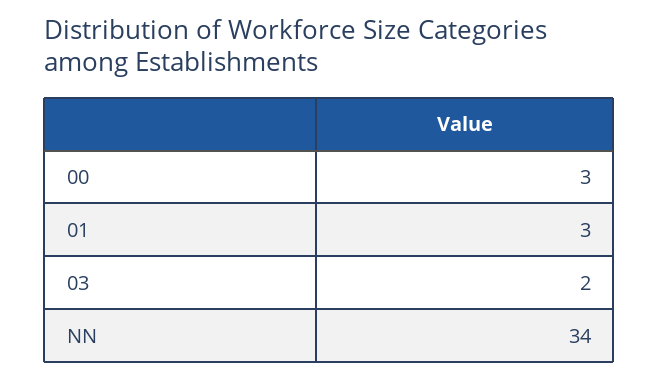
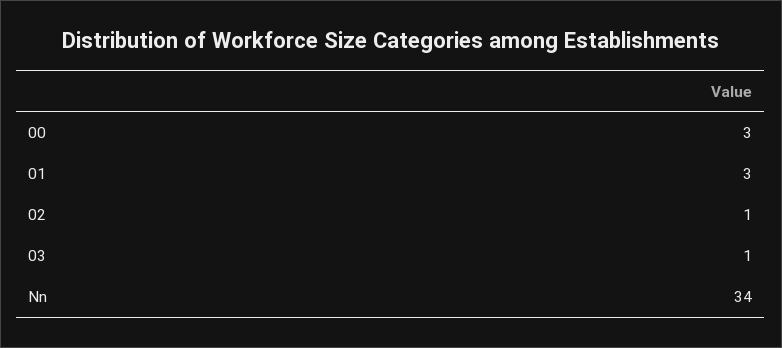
  {
    "00": 3,
    "01": 3,
-   "03": 2,
+   "03": 1,
-   "NN": 34
+   "NN": 34,
+   "02": 1
  }

